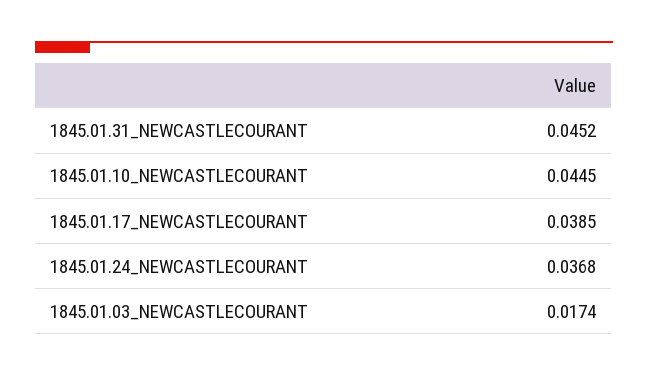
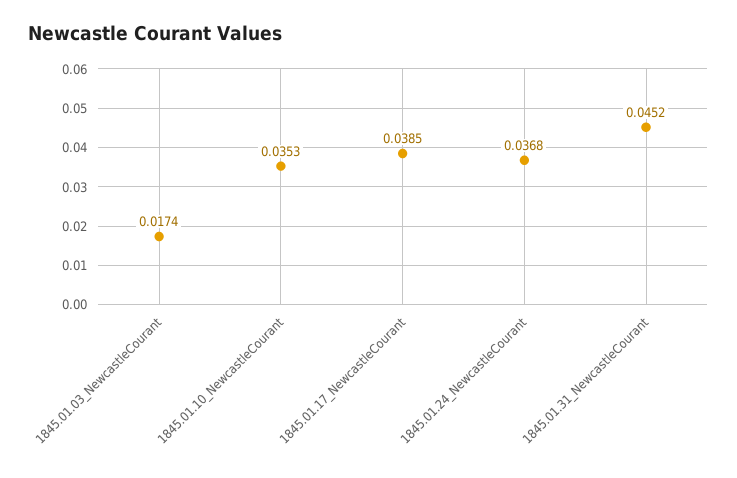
  {
    "1845.01.31_NEWCASTLECOURANT": 0.0452,
-   "1845.01.10_NEWCASTLECOURANT": 0.0445,
+   "1845.01.10_NEWCASTLECOURANT": 0.0353,
    "1845.01.17_NEWCASTLECOURANT": 0.0385,
    "1845.01.24_NEWCASTLECOURANT": 0.0368,
    "1845.01.03_NEWCASTLECOURANT": 0.0174
  }

